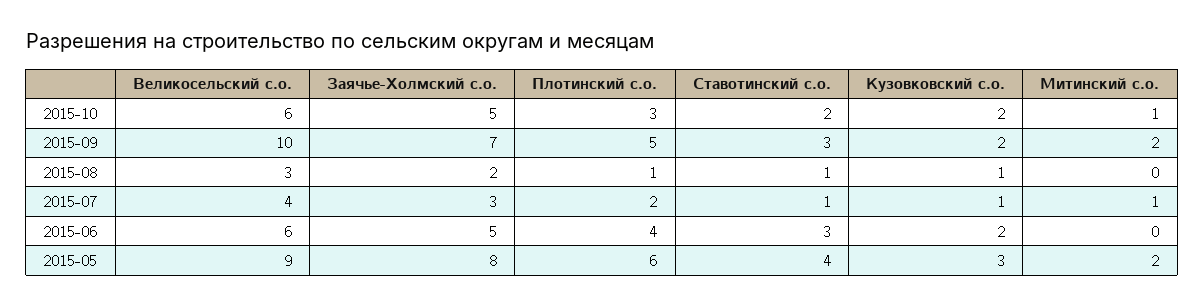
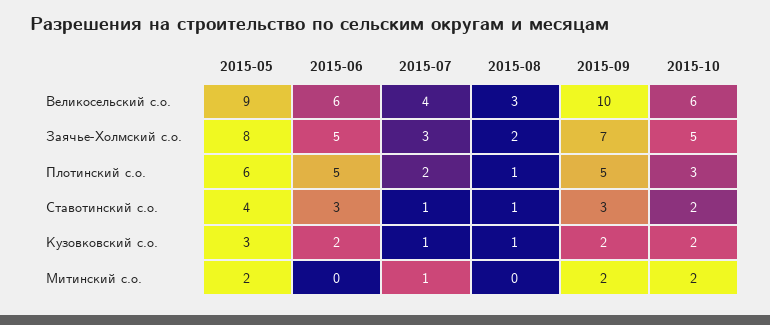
  {
    "Великосельский с.о.": {
      "2015-10": 6,
      "2015-09": 10,
      "2015-08": 3,
      "2015-07": 4,
      "2015-06": 6,
      "2015-05": 9
    },
    "Заячье-Холмский с.о.": {
      "2015-10": 5,
      "2015-09": 7,
      "2015-08": 2,
      "2015-07": 3,
      "2015-06": 5,
      "2015-05": 8
    },
    "Плотинский с.о.": {
      "2015-10": 3,
      "2015-09": 5,
      "2015-08": 1,
      "2015-07": 2,
-     "2015-06": 4,
+     "2015-06": 5,
      "2015-05": 6
    },
    "Ставотинский с.о.": {
      "2015-10": 2,
      "2015-09": 3,
      "2015-08": 1,
      "2015-07": 1,
      "2015-06": 3,
      "2015-05": 4
    },
    "Кузовковский с.о.": {
      "2015-10": 2,
      "2015-09": 2,
      "2015-08": 1,
      "2015-07": 1,
      "2015-06": 2,
      "2015-05": 3
    },
    "Митинский с.о.": {
-     "2015-10": 1,
+     "2015-10": 2,
      "2015-09": 2,
      "2015-08": 0,
      "2015-07": 1,
      "2015-06": 0,
      "2015-05": 2
    }
  }

